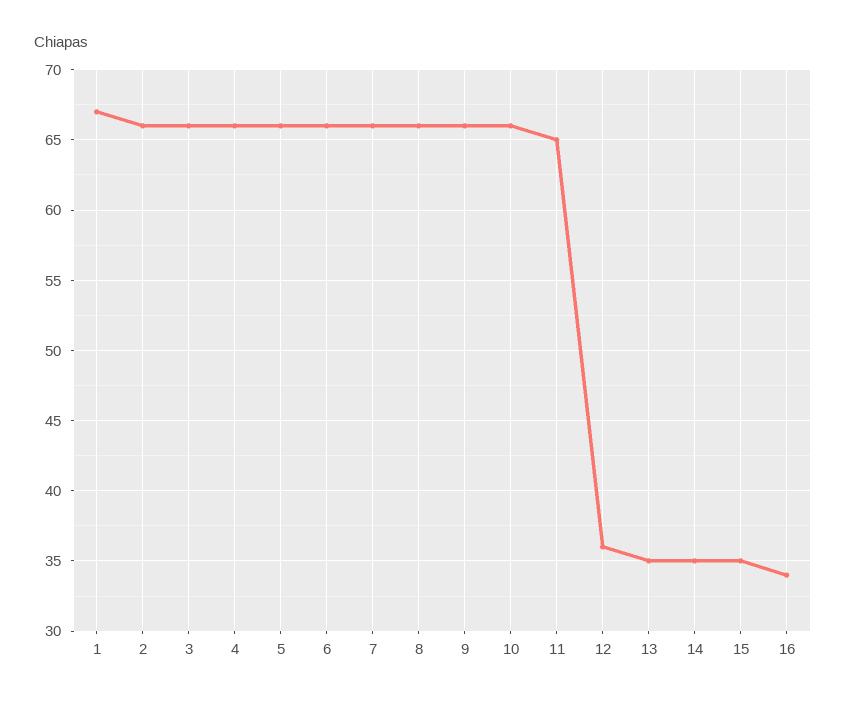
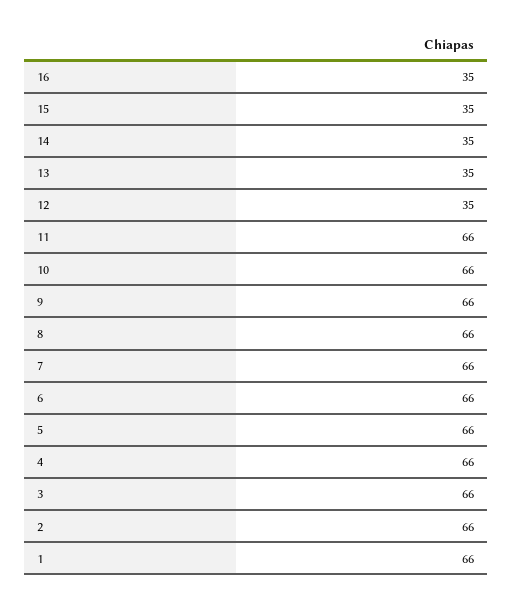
  {
-   "1": 67,
+   "1": 66,
    "2": 66,
    "3": 66,
    "4": 66,
    "5": 66,
    "6": 66,
    "7": 66,
    "8": 66,
    "9": 66,
    "10": 66,
-   "11": 65,
+   "11": 66,
-   "12": 36,
+   "12": 35,
    "13": 35,
    "14": 35,
    "15": 35,
-   "16": 34
+   "16": 35
  }

